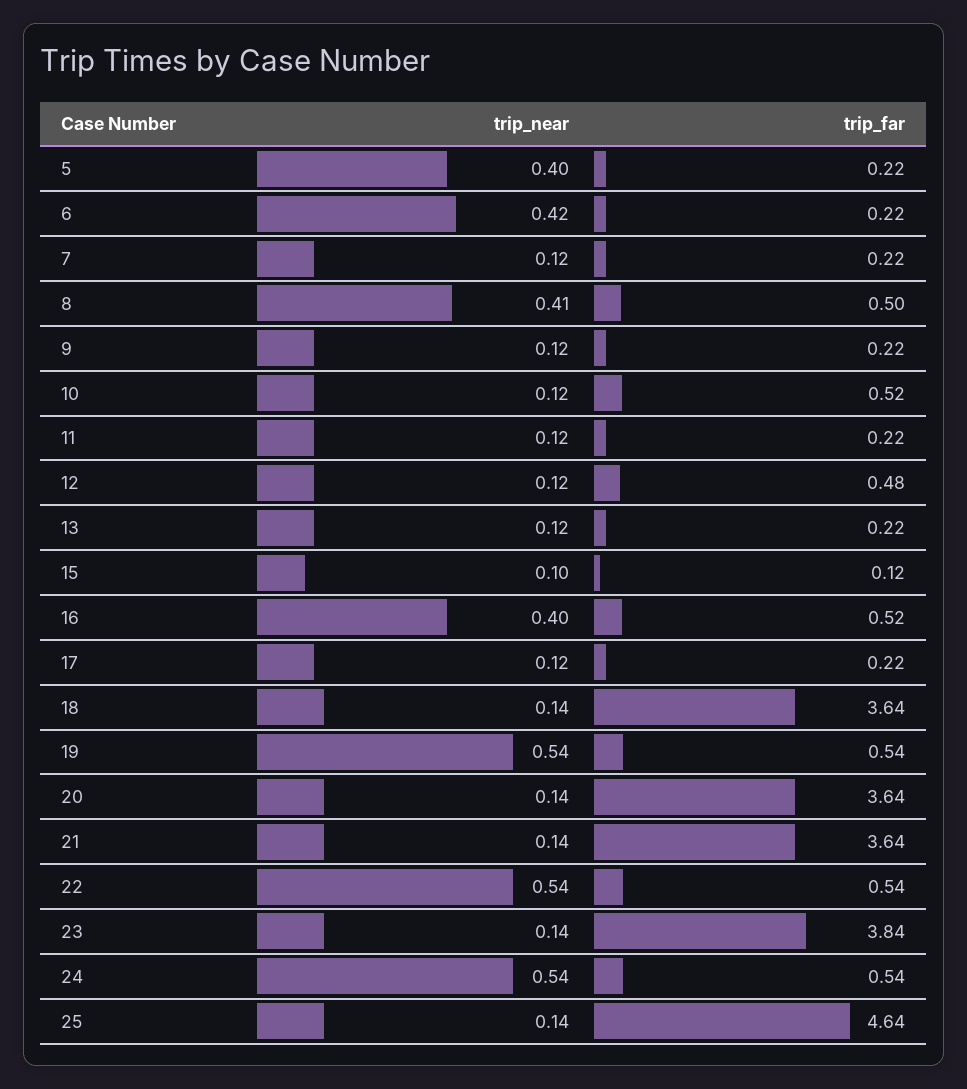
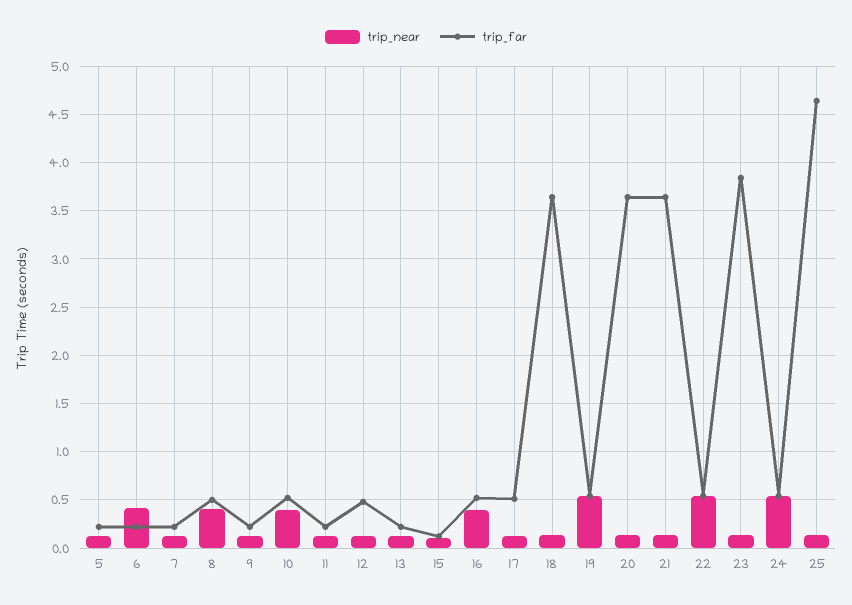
  {
    "trip_near": {
-     "5": 0.4,
+     "5": 0.1,
      "6": 0.42,
      "7": 0.12,
      "8": 0.41,
      "9": 0.12,
-     "10": 0.12,
+     "10": 0.4,
      "11": 0.12,
      "12": 0.12,
      "13": 0.12,
      "15": 0.1,
      "16": 0.4,
      "17": 0.12,
      "18": 0.14,
      "19": 0.54,
      "20": 0.14,
      "21": 0.14,
      "22": 0.54,
      "23": 0.14,
      "24": 0.54,
      "25": 0.14
    },
    "trip_far": {
      "5": 0.22,
      "6": 0.22,
      "7": 0.22,
      "8": 0.5,
      "9": 0.22,
      "10": 0.52,
      "11": 0.22,
      "12": 0.48,
      "13": 0.22,
      "15": 0.12,
      "16": 0.52,
-     "17": 0.22,
+     "17": 0.5,
      "18": 3.64,
      "19": 0.54,
      "20": 3.64,
      "21": 3.64,
      "22": 0.54,
      "23": 3.84,
      "24": 0.54,
      "25": 4.64
    }
  }

